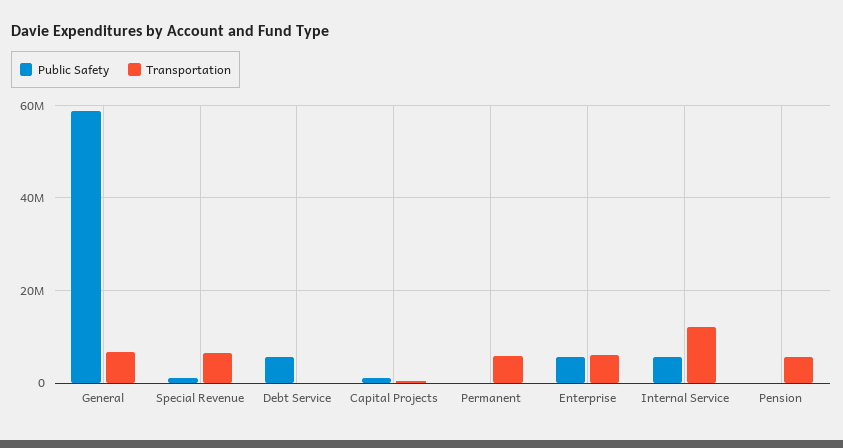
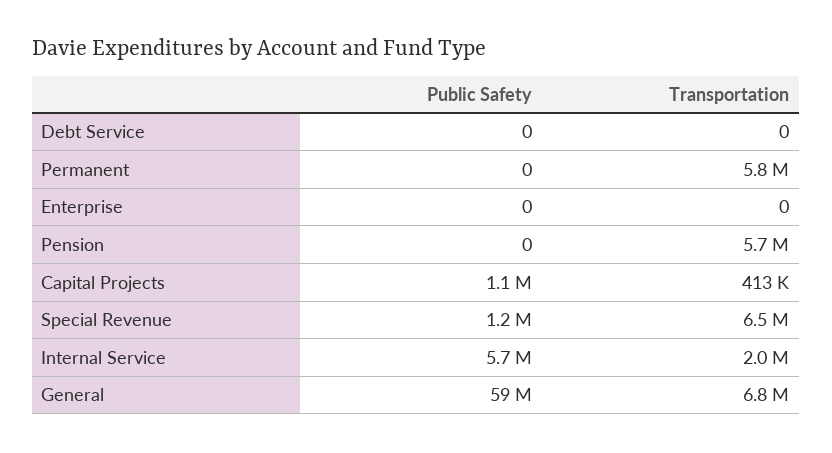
  {
    "Public Safety": {
      "General": 59000000,
      "Special Revenue": 1200000,
-     "Debt Service": 6000000,
+     "Debt Service": 0,
      "Capital Projects": 1100000,
      "Permanent": 0,
-     "Enterprise": 6000000,
+     "Enterprise": 0,
      "Internal Service": 5700000,
      "Pension": 0
    },
    "Transportation": {
      "General": 6800000,
      "Special Revenue": 6500000,
      "Debt Service": 0,
      "Capital Projects": 413000,
      "Permanent": 5800000,
-     "Enterprise": 6000000,
+     "Enterprise": 0,
-     "Internal Service": 12000000,
+     "Internal Service": 2000000,
      "Pension": 5700000
    }
  }

